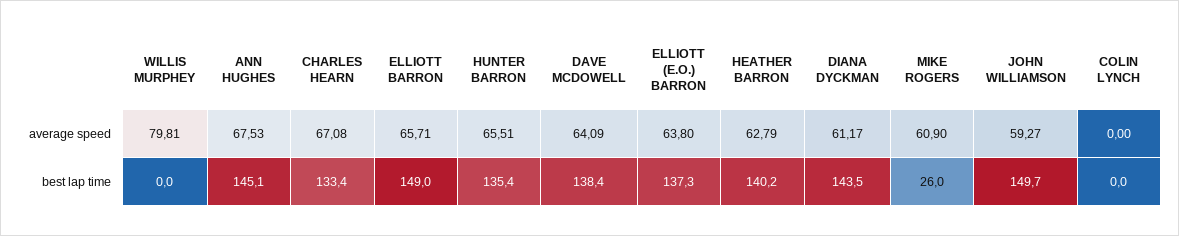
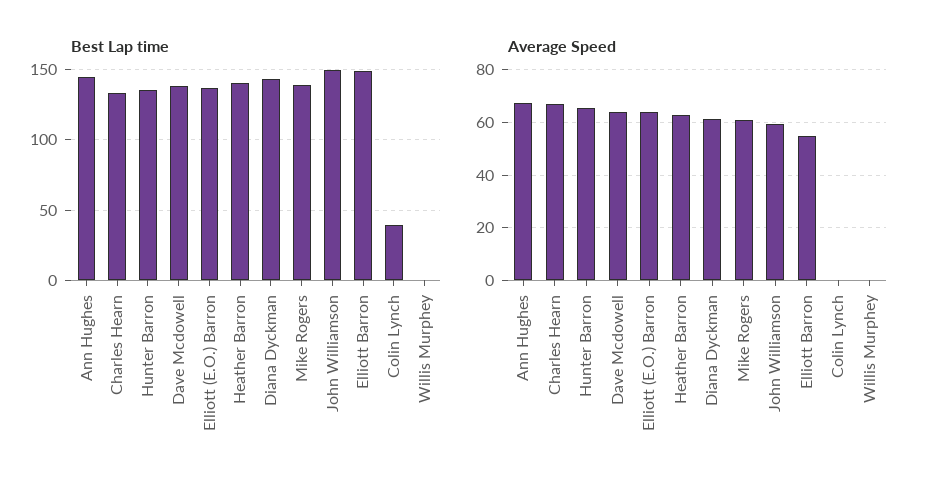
  {
    "average speed": {
-     "WILLIS MURPHEY": 79.81,
+     "WILLIS MURPHEY": 0,
      "ANN HUGHES": 67.53,
      "CHARLES HEARN": 67.08,
-     "ELLIOTT BARRON": 65.71,
+     "ELLIOTT BARRON": 55,
      "HUNTER BARRON": 65.51,
      "DAVE MCDOWELL": 64.09,
      "ELLIOTT (E.O.) BARRON": 63.8,
      "HEATHER BARRON": 62.79,
      "DIANA DYCKMAN": 61.17,
      "MIKE ROGERS": 60.9,
      "JOHN WILLIAMSON": 59.27,
      "COLIN LYNCH": 0
    },
    "best lap time": {
      "WILLIS MURPHEY": 0,
      "ANN HUGHES": 145.1,
      "CHARLES HEARN": 133.4,
      "ELLIOTT BARRON": 149,
      "HUNTER BARRON": 135.4,
      "DAVE MCDOWELL": 138.4,
      "ELLIOTT (E.O.) BARRON": 137.3,
      "HEATHER BARRON": 140.2,
      "DIANA DYCKMAN": 143.5,
-     "MIKE ROGERS": 26,
+     "MIKE ROGERS": 140,
      "JOHN WILLIAMSON": 149.7,
-     "COLIN LYNCH": 0
+     "COLIN LYNCH": 40
    }
  }

